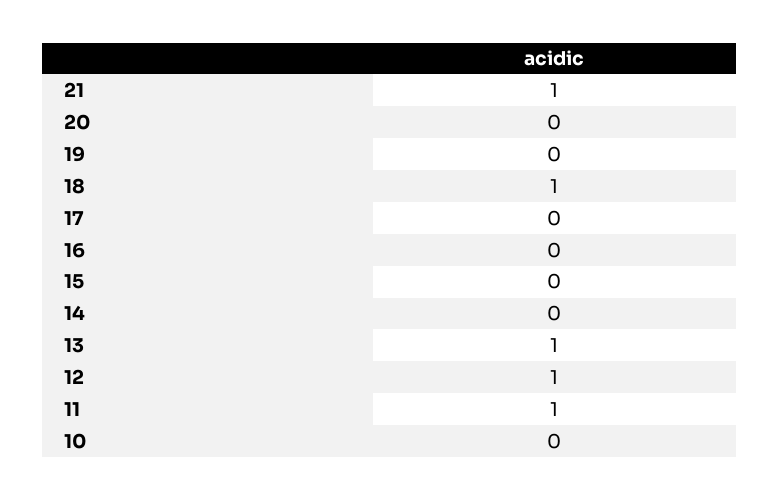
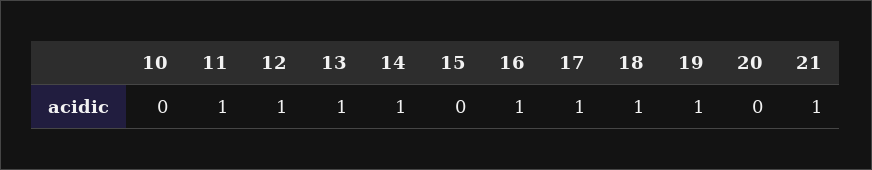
  {
    "21": 1,
    "20": 0,
-   "19": 0,
+   "19": 1,
    "18": 1,
-   "17": 0,
+   "17": 1,
-   "16": 0,
+   "16": 1,
    "15": 0,
-   "14": 0,
+   "14": 1,
    "13": 1,
    "12": 1,
    "11": 1,
    "10": 0
  }

